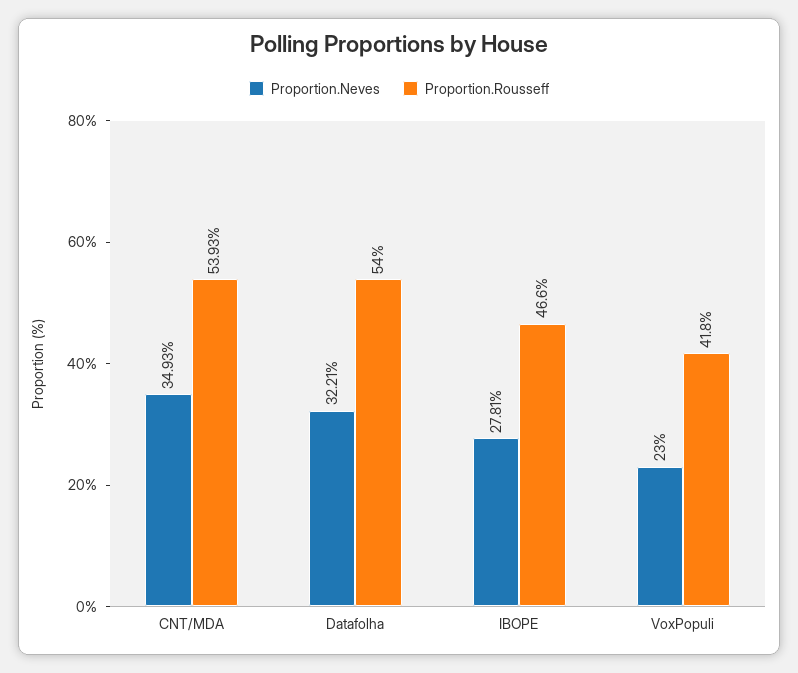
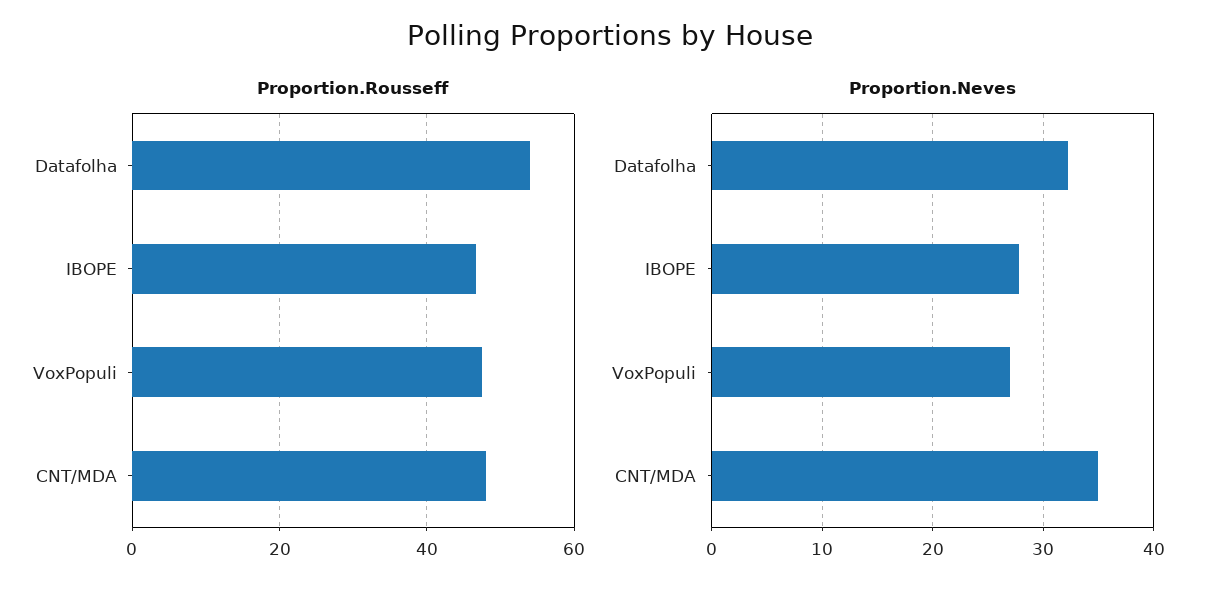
  {
    "Proportion.Neves": {
      "CNT/MDA": 34.93,
      "Datafolha": 32.21,
      "IBOPE": 27.81,
-     "VoxPopuli": 23
+     "VoxPopuli": 27
    },
    "Proportion.Rousseff": {
-     "CNT/MDA": 53.93,
+     "CNT/MDA": 48,
      "Datafolha": 54,
      "IBOPE": 46.6,
-     "VoxPopuli": 41.8
+     "VoxPopuli": 48
    }
  }

